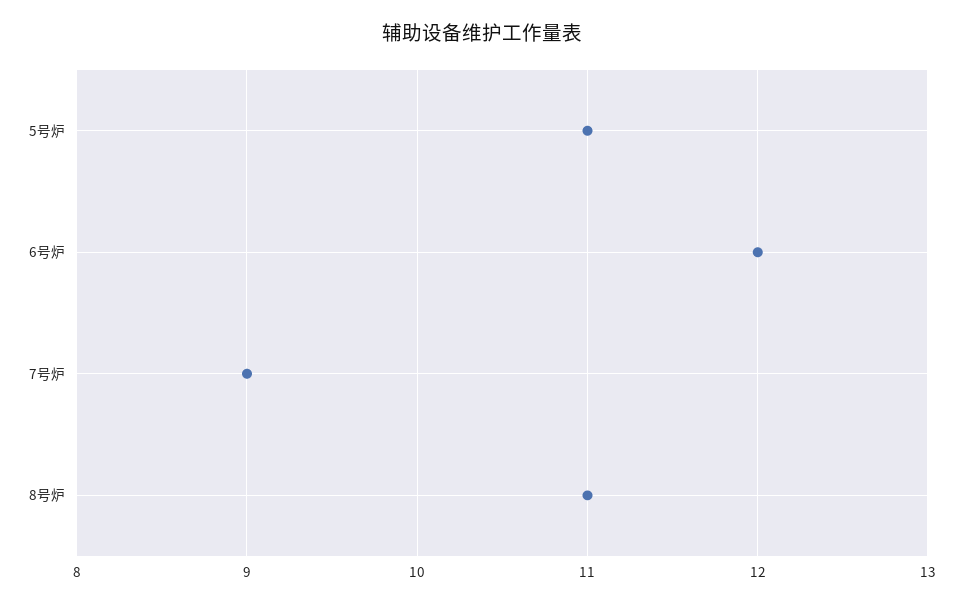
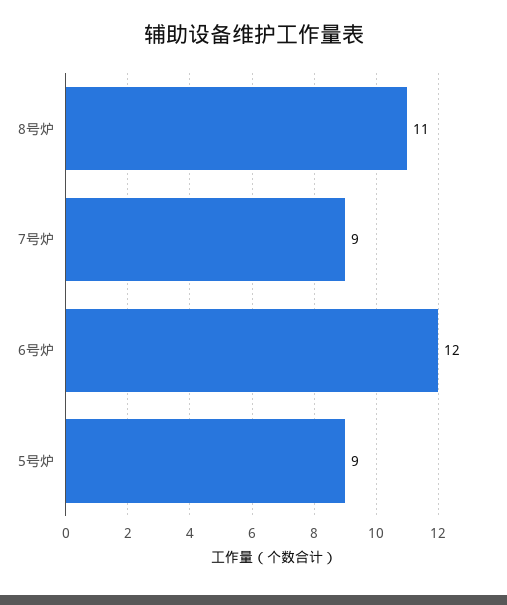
  {
-   "5号炉": 11,
+   "5号炉": 9,
    "6号炉": 12,
    "7号炉": 9,
    "8号炉": 11
  }

